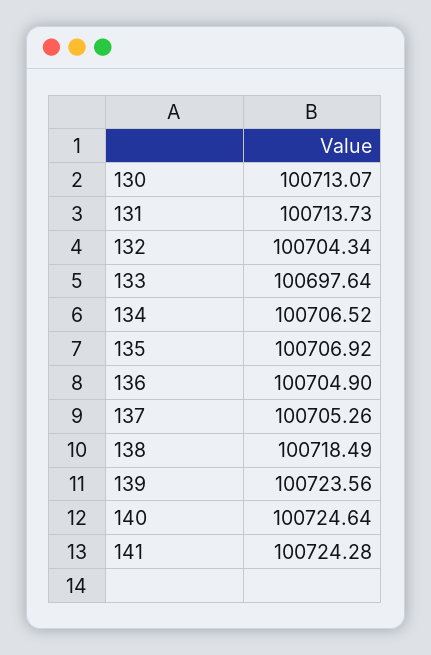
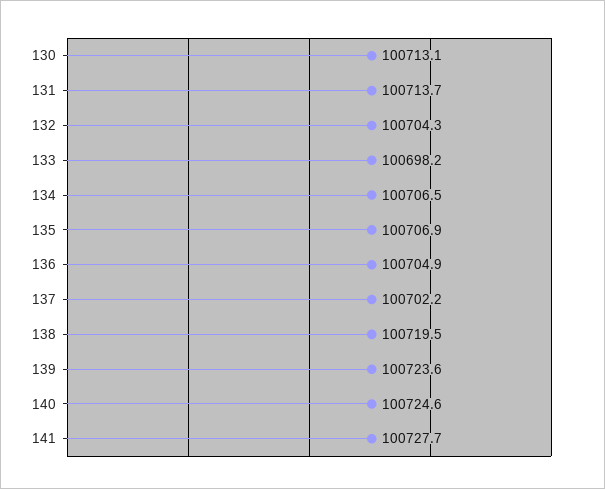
  {
    "130": 100713.07,
    "131": 100713.73,
    "132": 100704.34,
-   "133": 100697.64,
+   "133": 100698.2,
    "134": 100706.52,
    "135": 100706.92,
    "136": 100704.9,
-   "137": 100705.26,
+   "137": 100702.2,
-   "138": 100718.49,
+   "138": 100719.5,
    "139": 100723.56,
    "140": 100724.64,
-   "141": 100724.28
+   "141": 100727.7
  }

